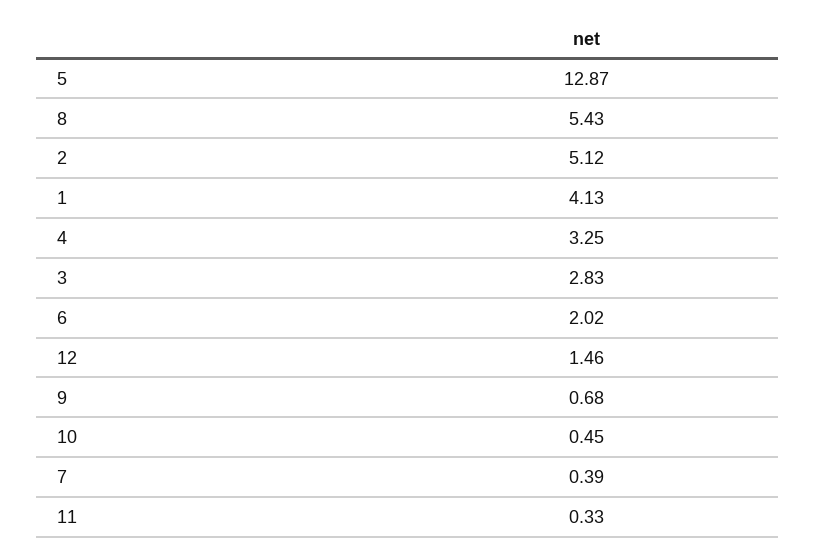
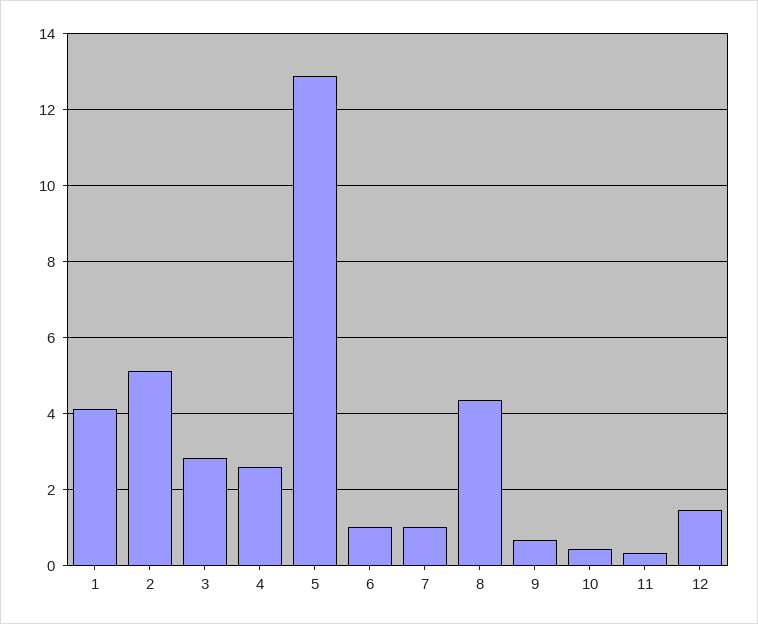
  {
    "5": 12.87,
-   "8": 5.43,
+   "8": 4.4,
    "2": 5.12,
    "1": 4.13,
-   "4": 3.25,
+   "4": 2.6,
    "3": 2.83,
-   "6": 2.02,
+   "6": 1,
    "12": 1.46,
    "9": 0.68,
    "10": 0.45,
-   "7": 0.39,
+   "7": 1,
    "11": 0.33
  }

